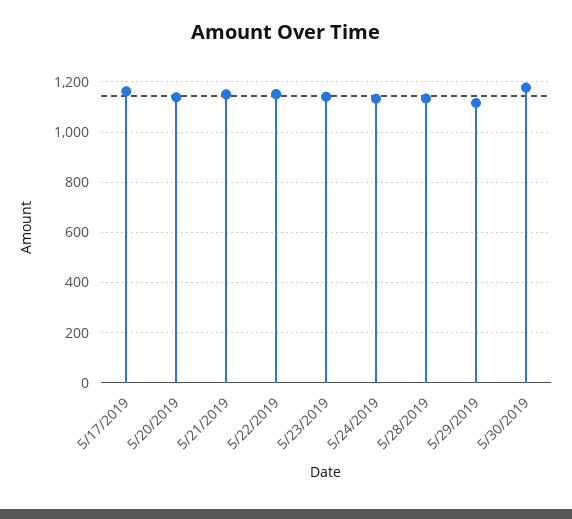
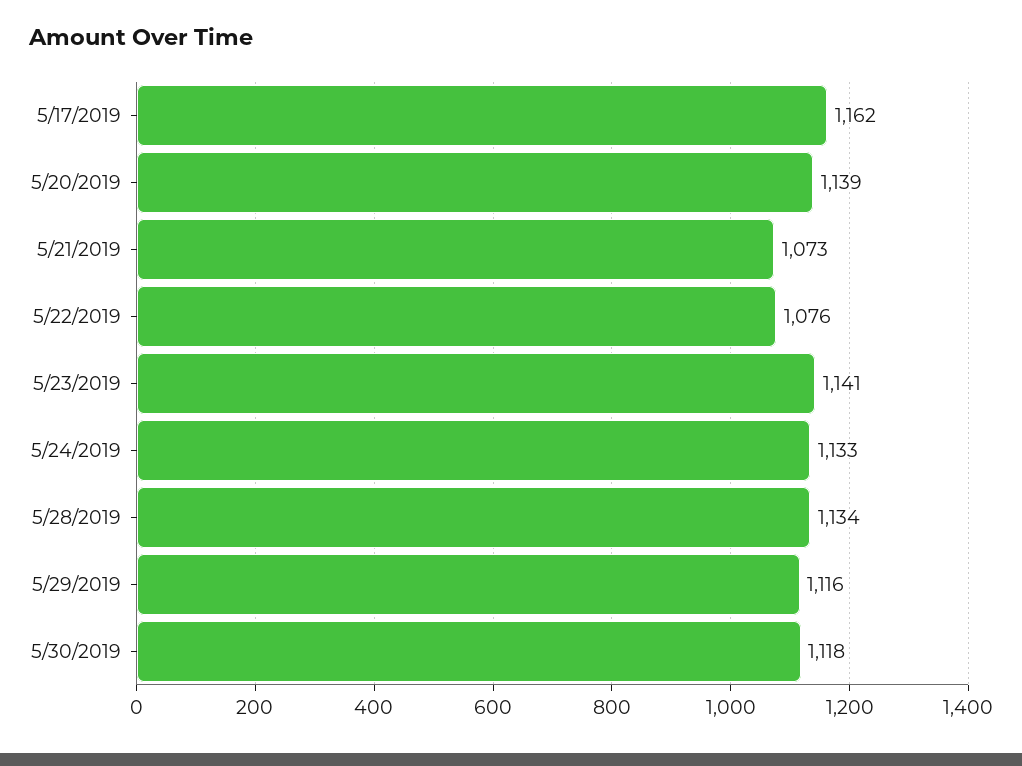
  {
    "5/17/2019": 1162,
    "5/20/2019": 1139,
-   "5/21/2019": 1150,
+   "5/21/2019": 1073,
-   "5/22/2019": 1150,
+   "5/22/2019": 1076,
    "5/23/2019": 1141,
    "5/24/2019": 1133,
    "5/28/2019": 1134,
    "5/29/2019": 1116,
-   "5/30/2019": 1175
+   "5/30/2019": 1118
  }

